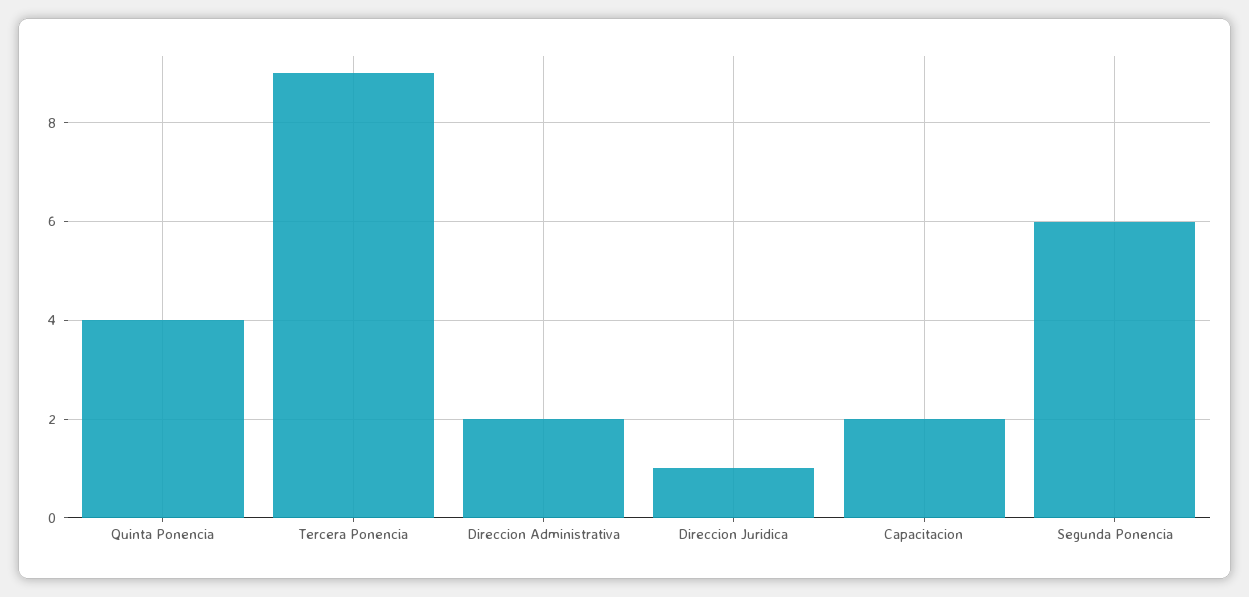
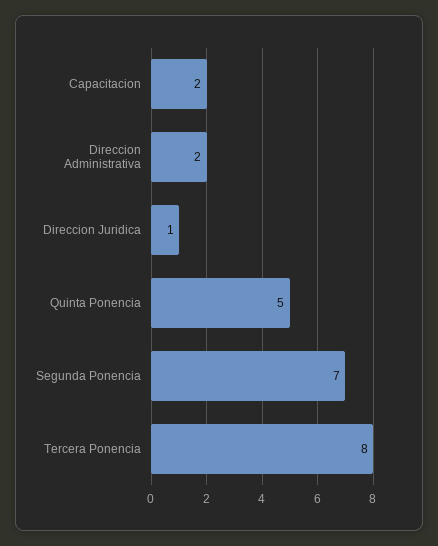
  {
-   "Quinta Ponencia": 4,
+   "Quinta Ponencia": 5,
-   "Tercera Ponencia": 9,
+   "Tercera Ponencia": 8,
    "Direccion Administrativa": 2,
    "Direccion Juridica": 1,
    "Capacitacion": 2,
-   "Segunda Ponencia": 6
+   "Segunda Ponencia": 7
  }

